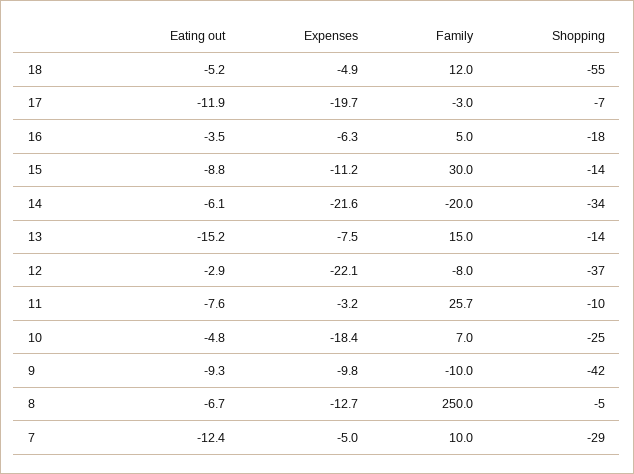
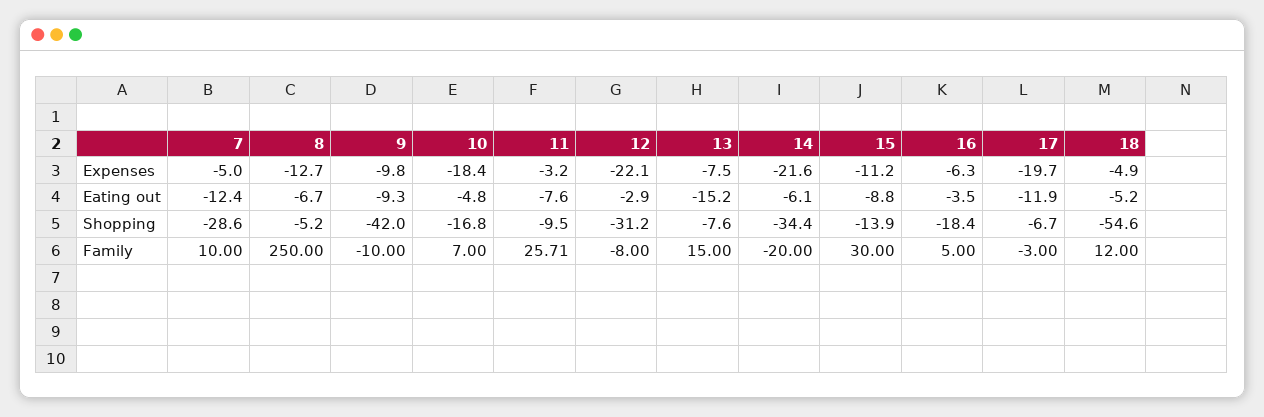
  {
    "Eating out": {
      "18": -5.2,
      "17": -11.9,
      "16": -3.5,
      "15": -8.8,
      "14": -6.1,
      "13": -15.2,
      "12": -2.9,
      "11": -7.6,
      "10": -4.8,
      "9": -9.3,
      "8": -6.7,
      "7": -12.4
    },
    "Expenses": {
      "18": -4.9,
      "17": -19.7,
      "16": -6.3,
      "15": -11.2,
      "14": -21.6,
      "13": -7.5,
      "12": -22.1,
      "11": -3.2,
      "10": -18.4,
      "9": -9.8,
      "8": -12.7,
      "7": -5
    },
    "Family": {
      "18": 12,
      "17": -3,
      "16": 5,
      "15": 30,
      "14": -20,
      "13": 15,
      "12": -8,
      "11": 25.71,
      "10": 7,
      "9": -10,
      "8": 250,
      "7": 10
    },
    "Shopping": {
      "18": -54.6,
      "17": -6.7,
      "16": -18.4,
      "15": -13.9,
      "14": -34.4,
-     "13": -14,
+     "13": -7.6,
-     "12": -37,
+     "12": -31.2,
      "11": -9.5,
-     "10": -25,
+     "10": -16.8,
      "9": -42,
      "8": -5.2,
      "7": -28.6
    }
  }

